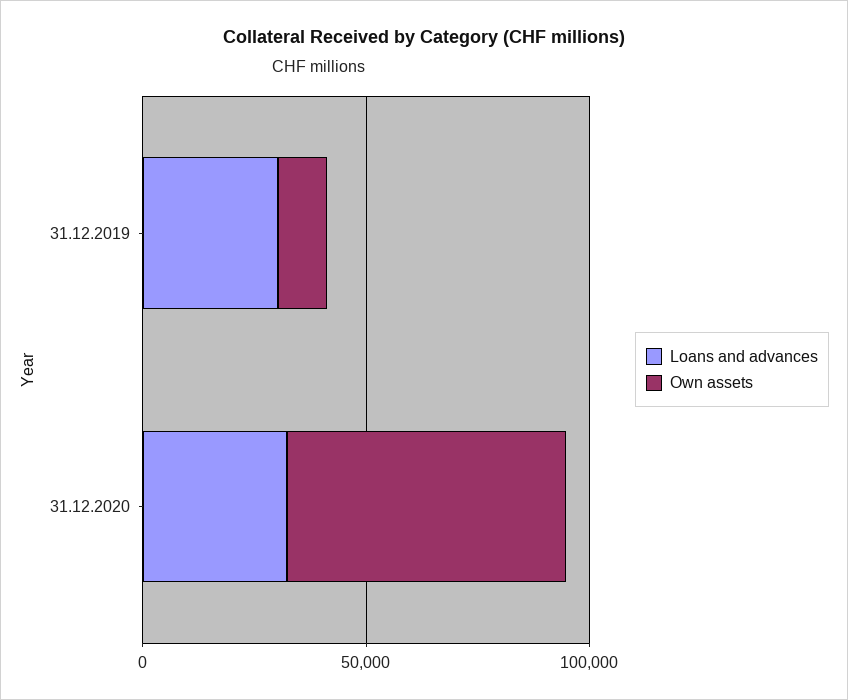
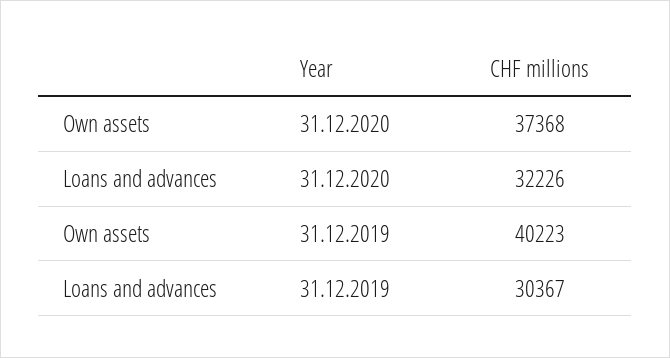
  {
    "Loans and advances": {
      "31.12.2019": 30367,
      "31.12.2020": 32226
    },
    "Own assets": {
-     "31.12.2019": 10000,
+     "31.12.2019": 40223,
-     "31.12.2020": 60000
+     "31.12.2020": 37368
    }
  }

